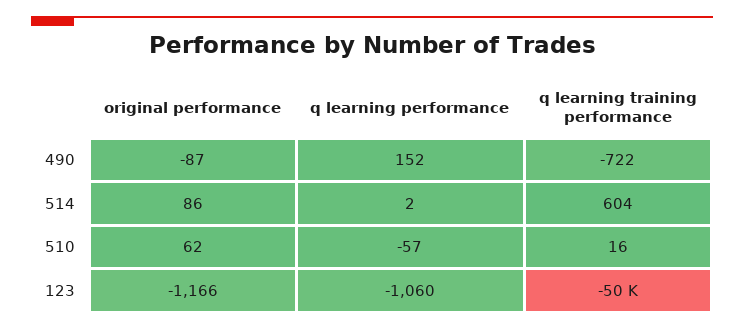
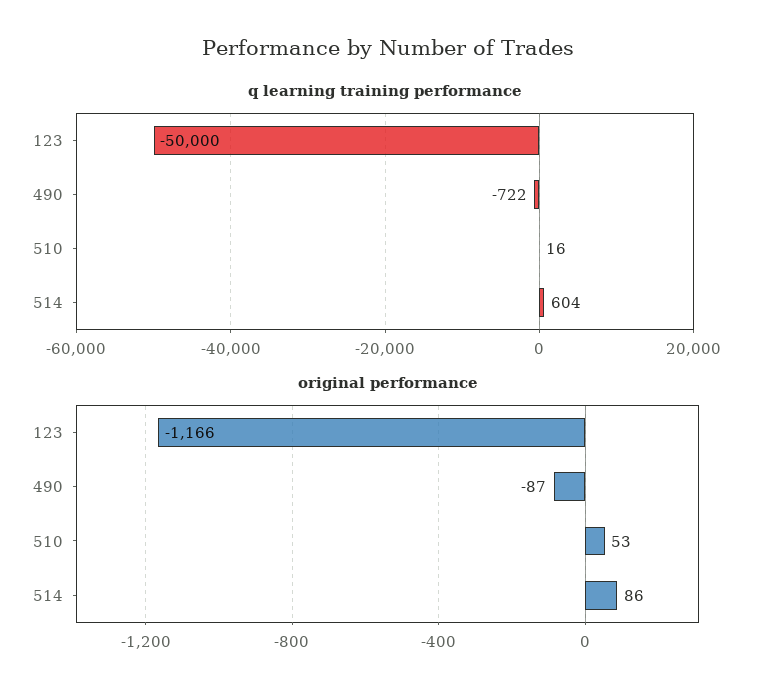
  {
    "original performance": {
      "490": -87,
      "514": 86,
-     "510": 62,
+     "510": 53,
      "123": -1166
    },
-   "q learning performance": {
-     "490": 152,
-     "514": 2,
-     "510": -57,
-     "123": -1060
-   },
    "q learning training performance": {
      "490": -722,
      "514": 604,
      "510": 16,
      "123": -50000
    }
  }

